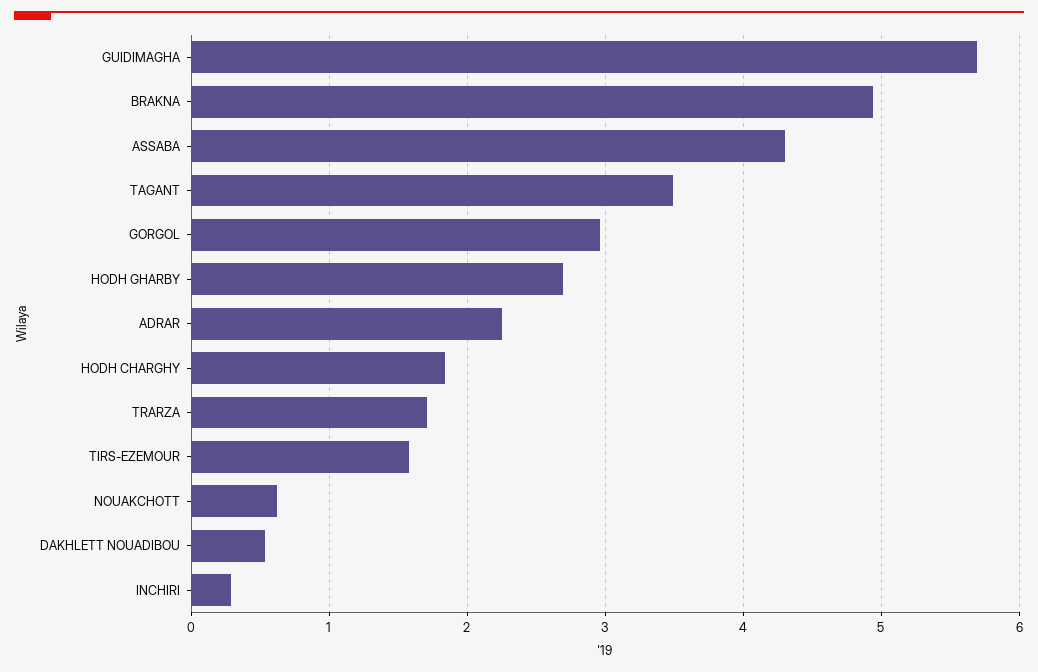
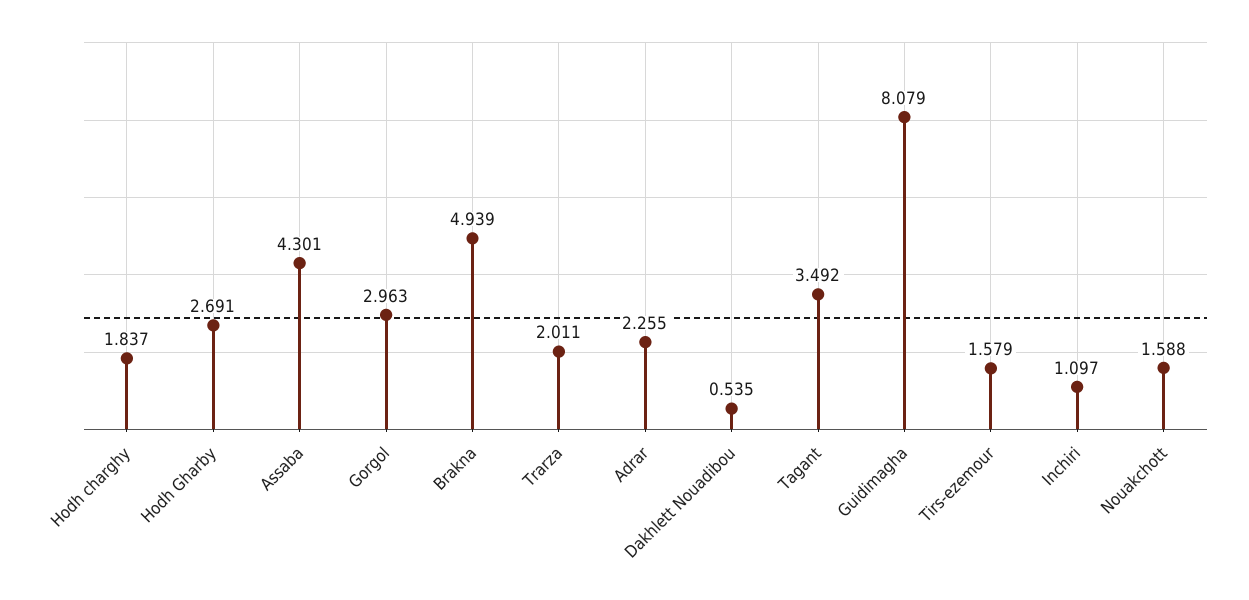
  {
-   "GUIDIMAGHA": 5.7,
+   "GUIDIMAGHA": 8.079,
    "BRAKNA": 4.939,
    "ASSABA": 4.301,
    "TAGANT": 3.492,
    "GORGOL": 2.963,
    "HODH GHARBY": 2.691,
    "ADRAR": 2.255,
    "HODH CHARGHY": 1.837,
-   "TRARZA": 1.7,
+   "TRARZA": 2.011,
    "TIRS-EZEMOUR": 1.579,
-   "NOUAKCHOTT": 0.6,
+   "NOUAKCHOTT": 1.588,
    "DAKHLETT NOUADIBOU": 0.535,
-   "INCHIRI": 0.3
+   "INCHIRI": 1.097
  }

